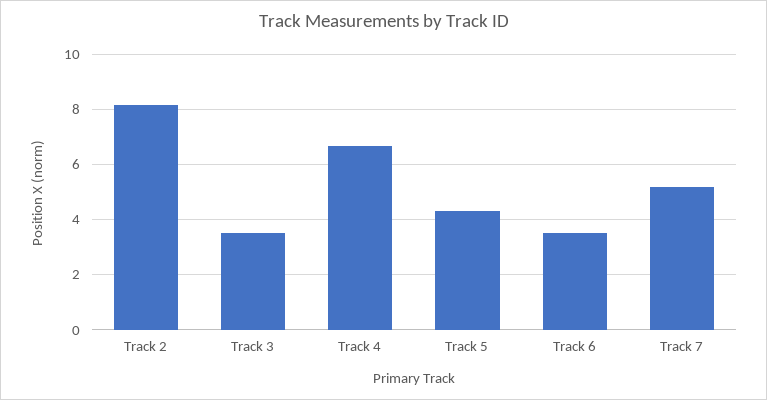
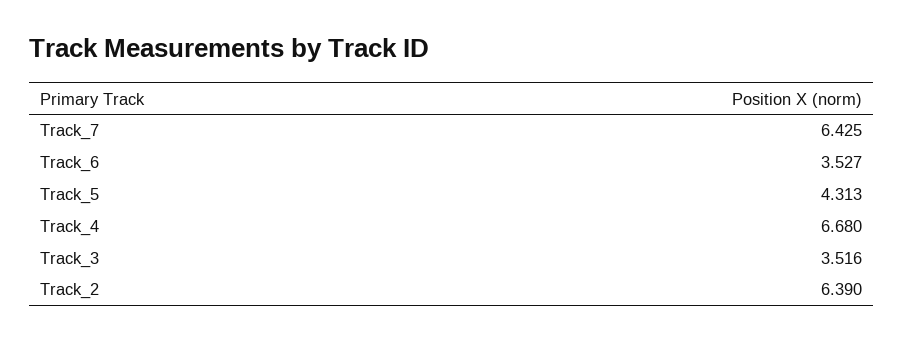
  {
-   "Track 2": 8.25,
+   "Track 2": 6.39,
    "Track 3": 3.516,
    "Track 4": 6.68,
    "Track 5": 4.313,
    "Track 6": 3.527,
-   "Track 7": 5.25
+   "Track 7": 6.425
  }

